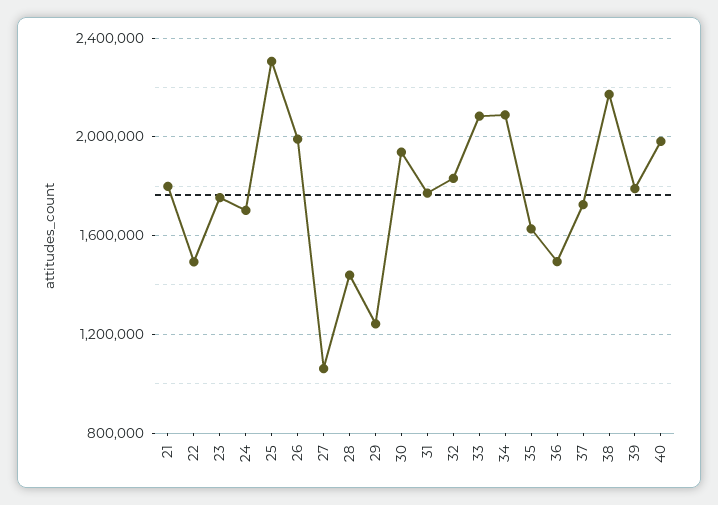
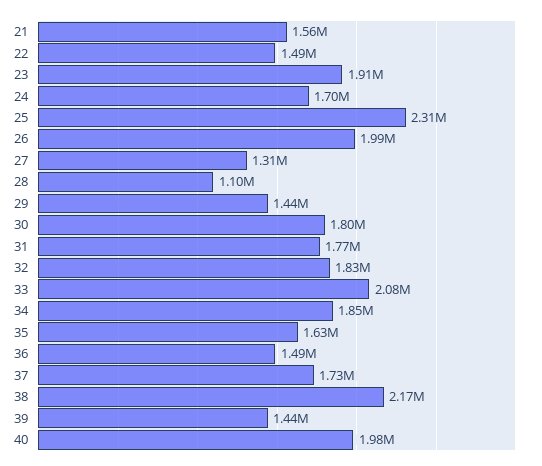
  {
-   "21": 1800000,
+   "21": 1560000,
    "22": 1490000,
-   "23": 1750000,
+   "23": 1910000,
    "24": 1700000,
    "25": 2310000,
    "26": 1990000,
-   "27": 1050000,
+   "27": 1310000,
-   "28": 1450000,
+   "28": 1100000,
-   "29": 1250000,
+   "29": 1440000,
-   "30": 1950000,
+   "30": 1800000,
    "31": 1770000,
    "32": 1830000,
    "33": 2080000,
-   "34": 2100000,
+   "34": 1850000,
    "35": 1630000,
    "36": 1490000,
    "37": 1730000,
    "38": 2170000,
-   "39": 1800000,
+   "39": 1440000,
    "40": 1980000
  }

